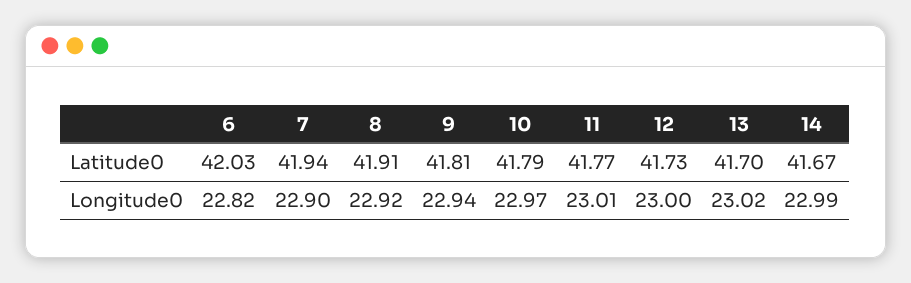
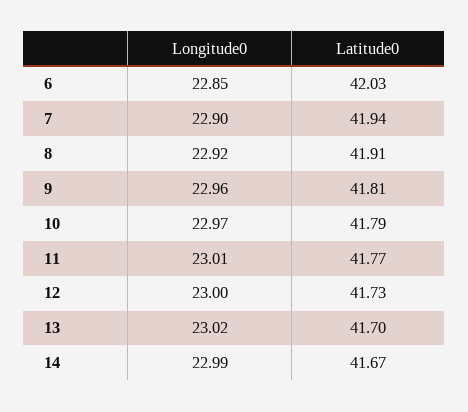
  {
    "6": {
      "Latitude0": 42.03,
-     "Longitude0": 22.82
+     "Longitude0": 22.85
    },
    "7": {
      "Latitude0": 41.94,
      "Longitude0": 22.9
    },
    "8": {
      "Latitude0": 41.91,
      "Longitude0": 22.92
    },
    "9": {
      "Latitude0": 41.81,
-     "Longitude0": 22.94
+     "Longitude0": 22.96
    },
    "10": {
      "Latitude0": 41.79,
      "Longitude0": 22.97
    },
    "11": {
      "Latitude0": 41.77,
      "Longitude0": 23.01
    },
    "12": {
      "Latitude0": 41.73,
      "Longitude0": 23
    },
    "13": {
      "Latitude0": 41.7,
      "Longitude0": 23.02
    },
    "14": {
      "Latitude0": 41.67,
      "Longitude0": 22.99
    }
  }

